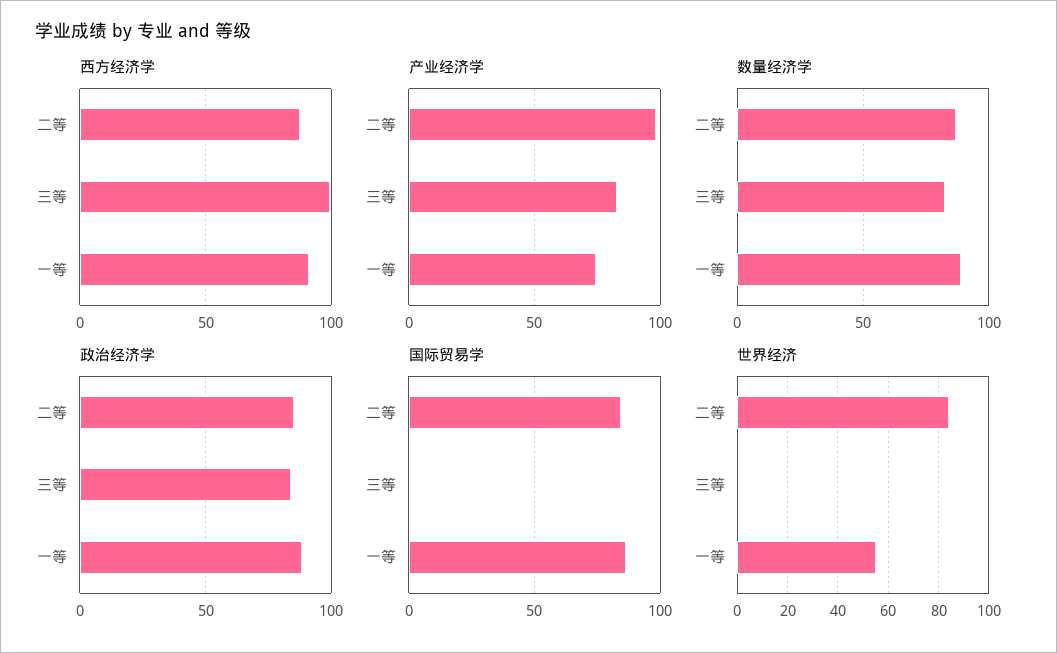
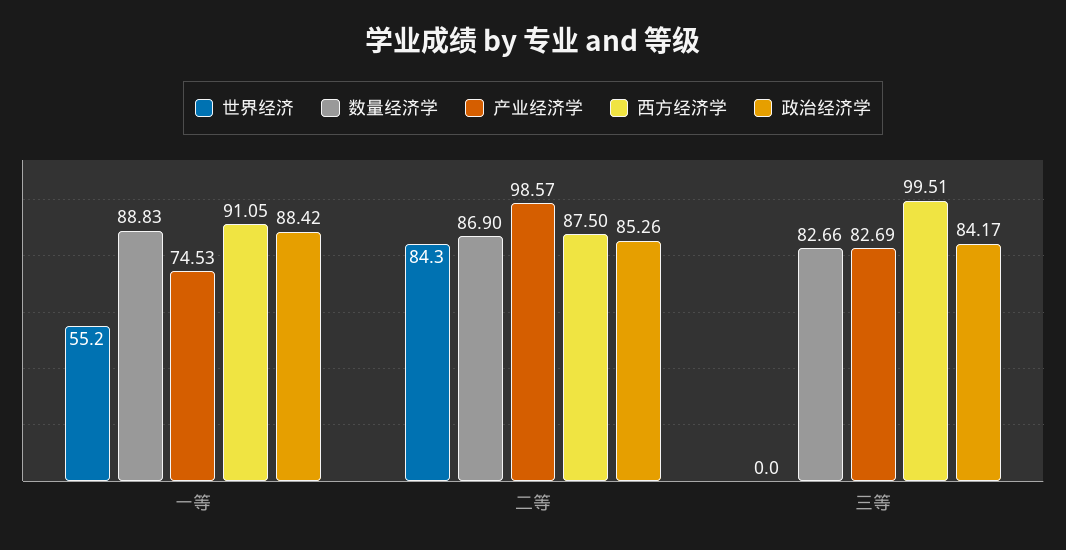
  {
    "西方经济学": {
      "二等": 87.5,
      "三等": 99.51,
      "一等": 91.05
    },
    "产业经济学": {
      "二等": 98.57,
      "三等": 82.69,
      "一等": 74.53
    },
    "数量经济学": {
      "二等": 86.9,
      "三等": 82.66,
      "一等": 88.83
    },
    "政治经济学": {
      "二等": 85.26,
      "三等": 84.17,
      "一等": 88.42
    },
-   "国际贸易学": {
-     "二等": 85,
-     "三等": 0,
-     "一等": 85
-   },
    "世界经济": {
      "二等": 84.3,
      "三等": 0,
      "一等": 55.2
    }
  }

